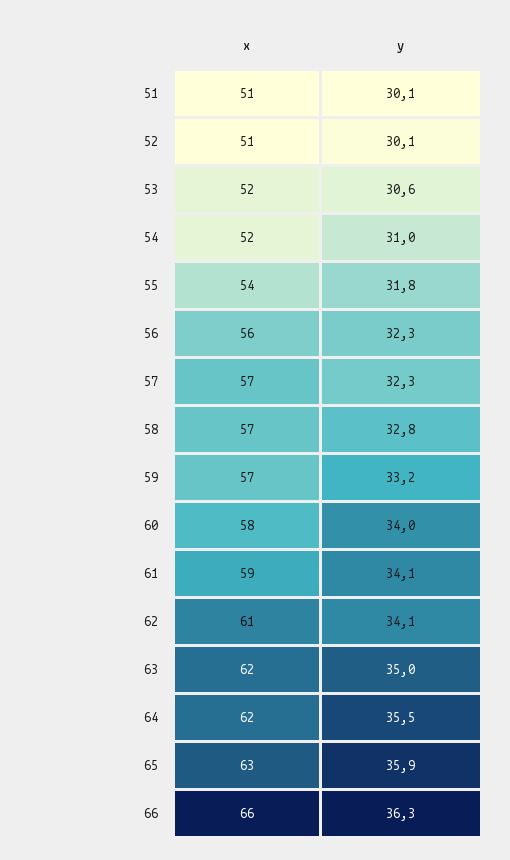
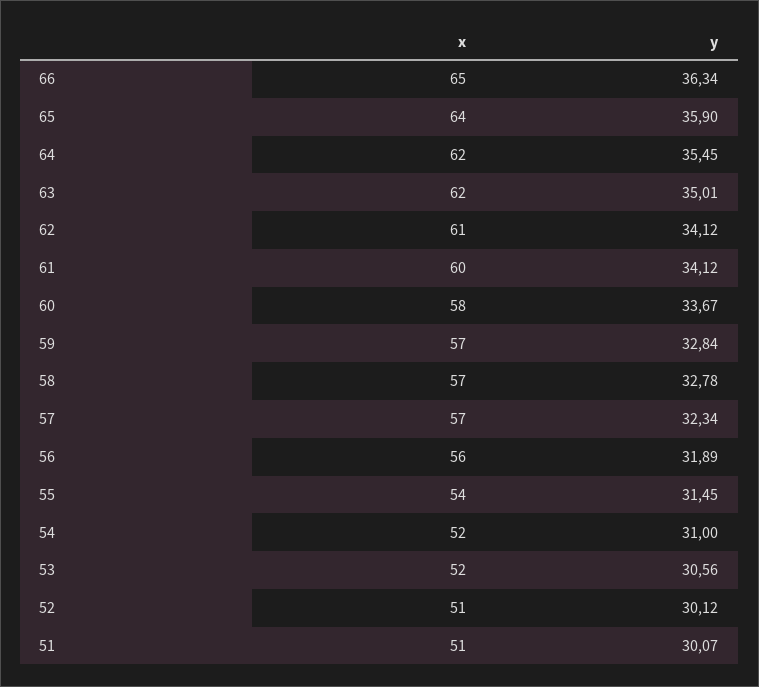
  {
    "x": {
      "51": 51,
      "52": 51,
      "53": 52,
      "54": 52,
      "55": 54,
      "56": 56,
      "57": 57,
      "58": 57,
      "59": 57,
      "60": 58,
-     "61": 59,
+     "61": 60,
      "62": 61,
      "63": 62,
      "64": 62,
-     "65": 63,
+     "65": 64,
-     "66": 66
+     "66": 65
    },
    "y": {
      "51": 30.07,
      "52": 30.12,
      "53": 30.56,
      "54": 31,
-     "55": 31.8,
+     "55": 31.45,
-     "56": 32.3,
+     "56": 31.89,
      "57": 32.34,
      "58": 32.78,
-     "59": 33.2,
+     "59": 32.84,
-     "60": 34,
+     "60": 33.67,
      "61": 34.12,
      "62": 34.12,
      "63": 35.01,
      "64": 35.45,
      "65": 35.9,
      "66": 36.34
    }
  }

